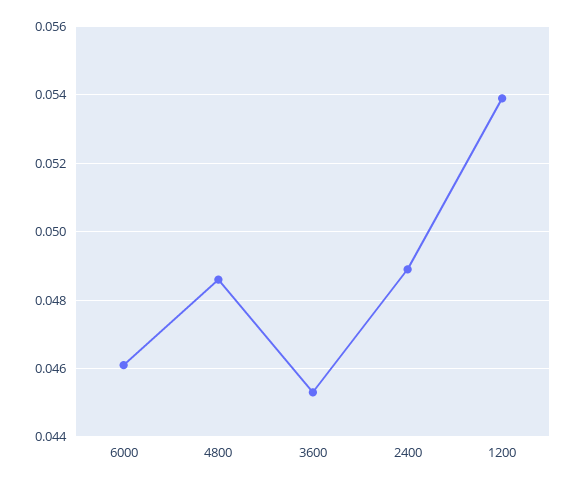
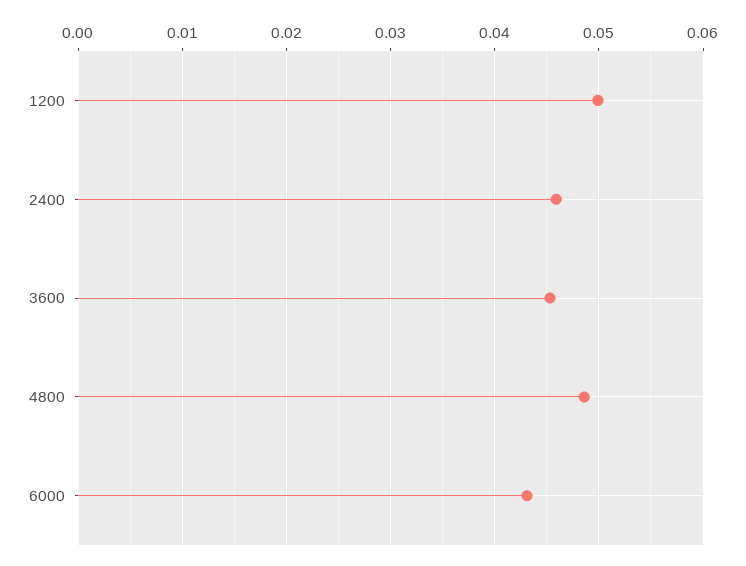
  {
-   "6000": 0.046,
+   "6000": 0.043,
    "4800": 0.0485,
    "3600": 0.0455,
-   "2400": 0.049,
+   "2400": 0.046,
-   "1200": 0.054
+   "1200": 0.05
  }

